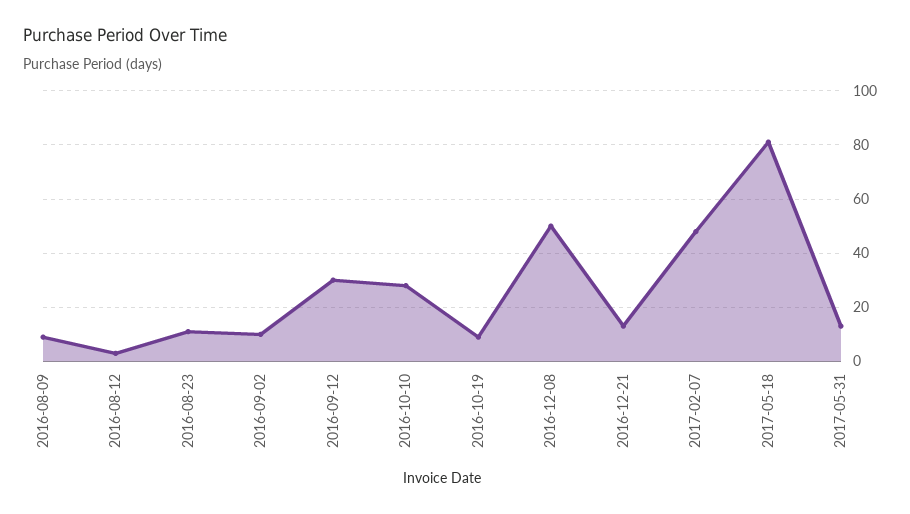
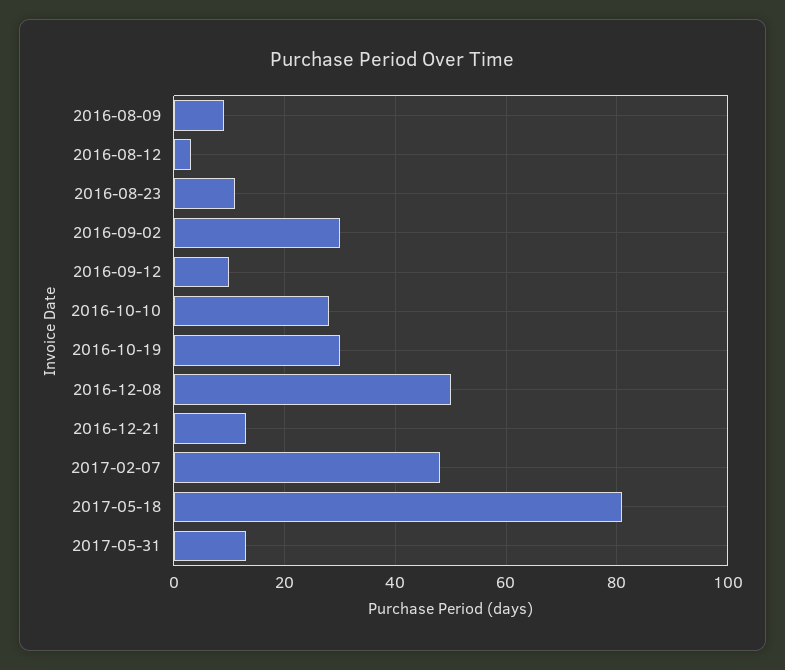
  {
    "2016-08-09": 10,
    "2016-08-12": 5,
    "2016-08-23": 10,
-   "2016-09-02": 10,
+   "2016-09-02": 30,
-   "2016-09-12": 30,
+   "2016-09-12": 10,
    "2016-10-10": 30,
-   "2016-10-19": 10,
+   "2016-10-19": 30,
    "2016-12-08": 50,
    "2016-12-21": 15,
    "2017-02-07": 50,
    "2017-05-18": 80,
    "2017-05-31": 15
  }

